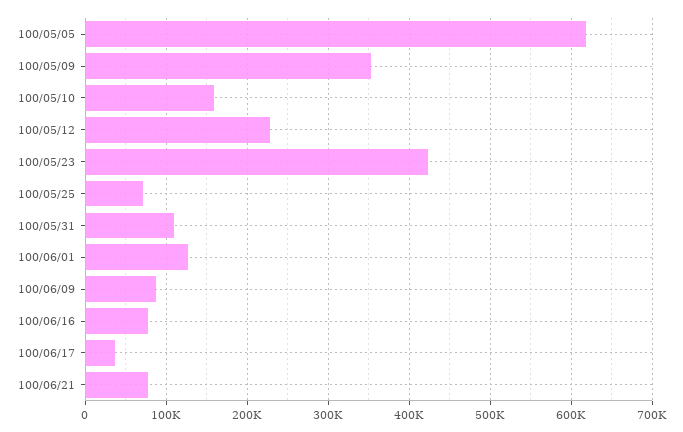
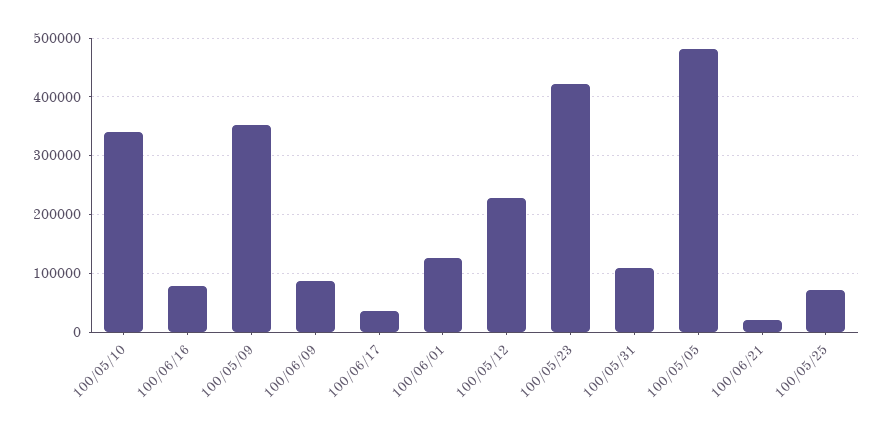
  {
-   "100/05/05": 620000,
+   "100/05/05": 480000,
    "100/05/09": 350000,
-   "100/05/10": 160000,
+   "100/05/10": 340000,
    "100/05/12": 230000,
    "100/05/23": 420000,
    "100/05/25": 70000,
    "100/05/31": 110000,
    "100/06/01": 130000,
    "100/06/09": 90000,
    "100/06/16": 80000,
    "100/06/17": 40000,
-   "100/06/21": 80000
+   "100/06/21": 20000
  }

